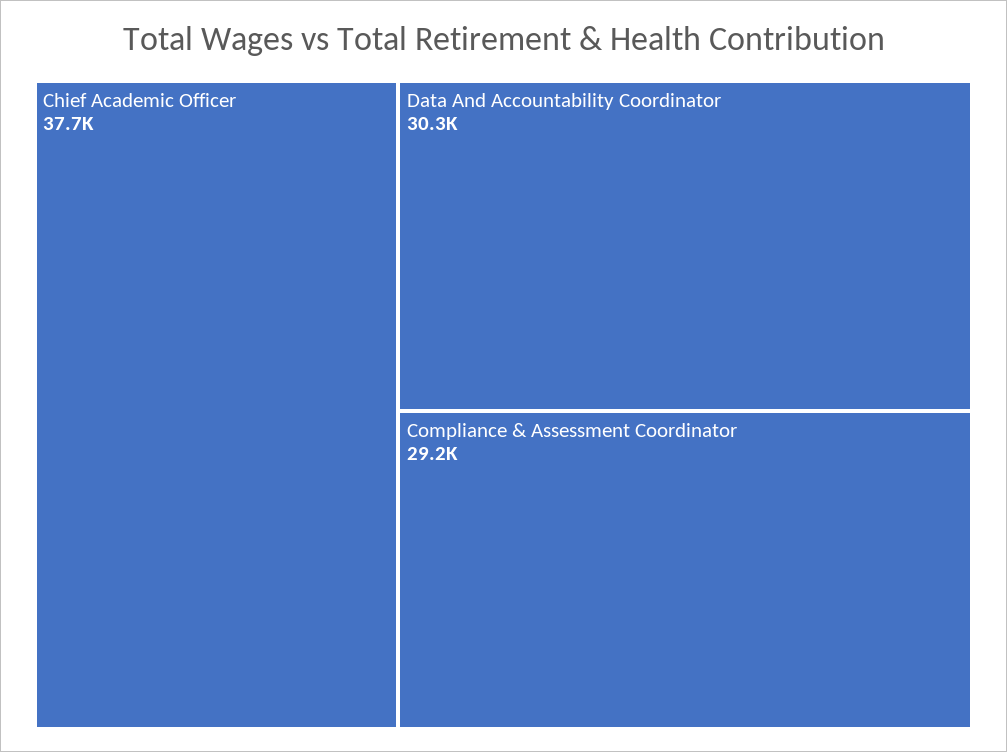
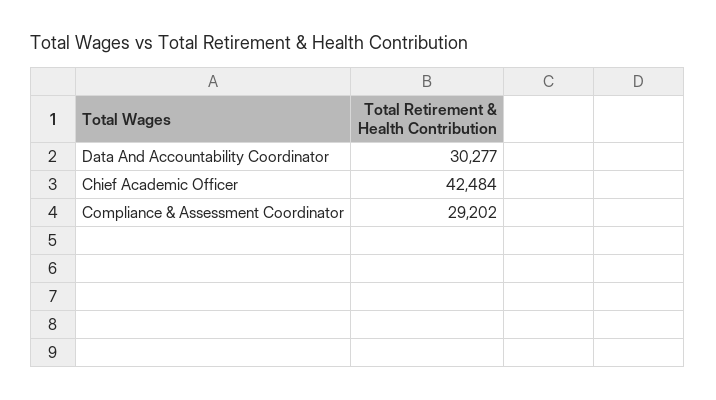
  {
-   "Chief Academic Officer": 37700,
+   "Chief Academic Officer": 42484,
    "Data And Accountability Coordinator": 30277,
    "Compliance & Assessment Coordinator": 29202
  }

